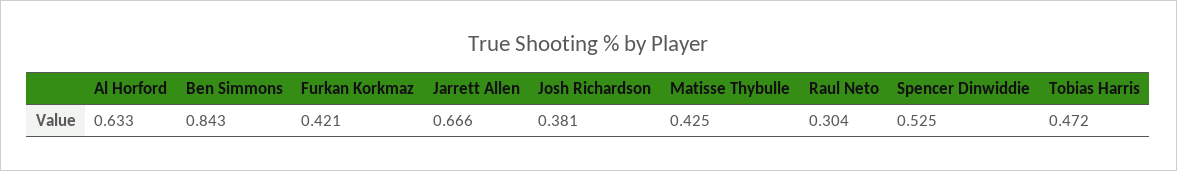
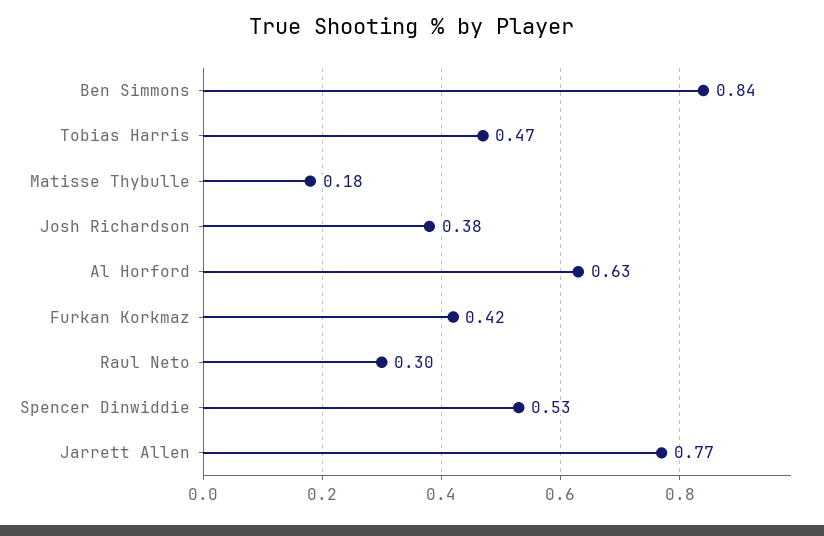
  {
    "Al Horford": 0.633,
    "Ben Simmons": 0.843,
    "Furkan Korkmaz": 0.421,
-   "Jarrett Allen": 0.666,
+   "Jarrett Allen": 0.77,
    "Josh Richardson": 0.381,
-   "Matisse Thybulle": 0.425,
+   "Matisse Thybulle": 0.18,
    "Raul Neto": 0.304,
    "Spencer Dinwiddie": 0.525,
    "Tobias Harris": 0.472
  }

